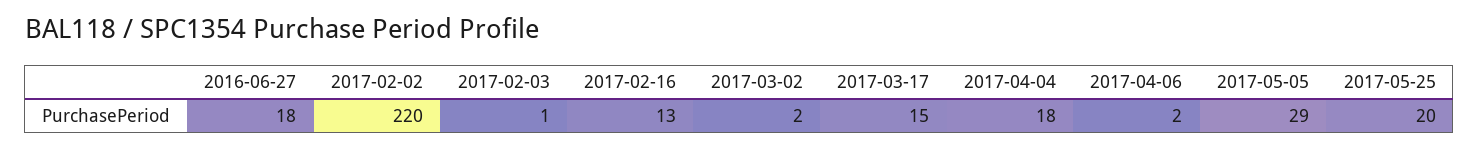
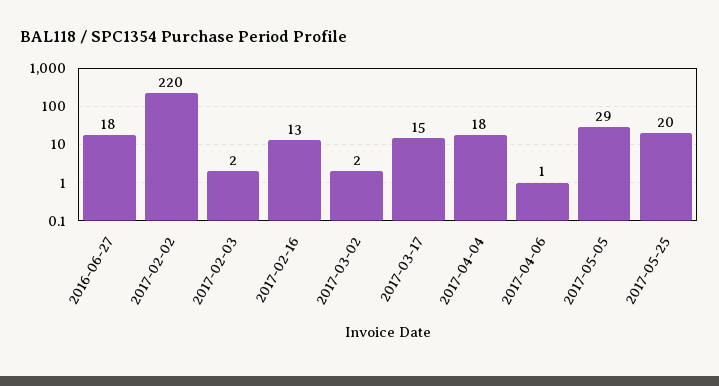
  {
    "2016-06-27": 18,
    "2017-02-02": 220,
-   "2017-02-03": 1,
+   "2017-02-03": 2,
    "2017-02-16": 13,
    "2017-03-02": 2,
    "2017-03-17": 15,
    "2017-04-04": 18,
-   "2017-04-06": 2,
+   "2017-04-06": 1,
    "2017-05-05": 29,
    "2017-05-25": 20
  }

